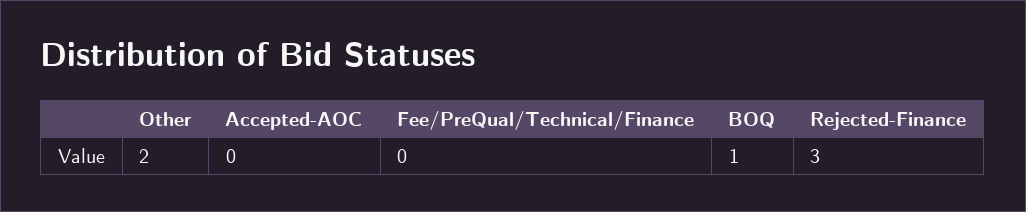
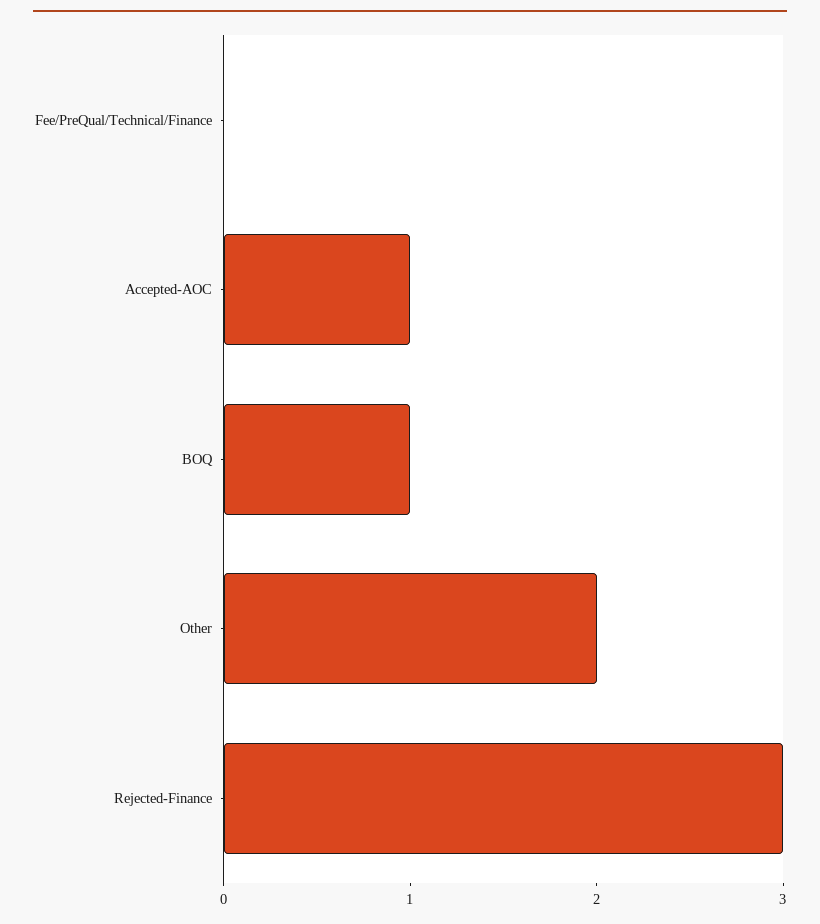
  {
    "Other": 2,
-   "Accepted-AOC": 0,
+   "Accepted-AOC": 1,
    "Fee/PreQual/Technical/Finance": 0,
    "BOQ": 1,
    "Rejected-Finance": 3
  }

